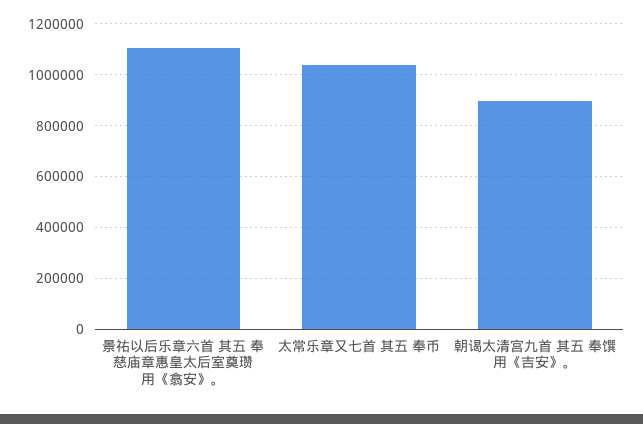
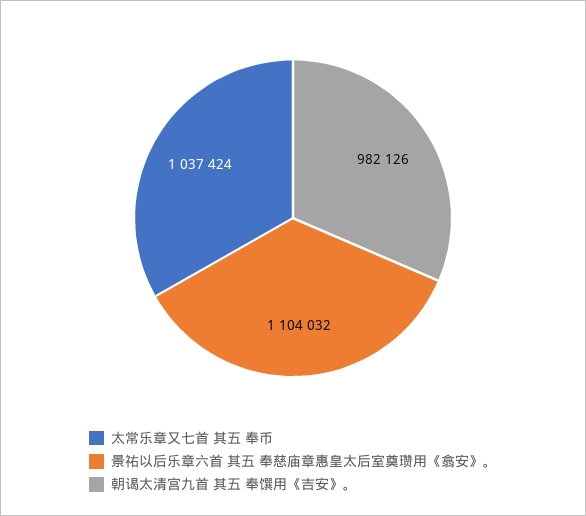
  {
    "景祐以后乐章六首 其五 奉慈庙章惠皇太后室奠瓒用《翕安》。": 1104032,
    "太常乐章又七首 其五 奉币": 1037424,
-   "朝谒太清宫九首 其五 奉馔用《吉安》。": 900000
+   "朝谒太清宫九首 其五 奉馔用《吉安》。": 982126
  }

